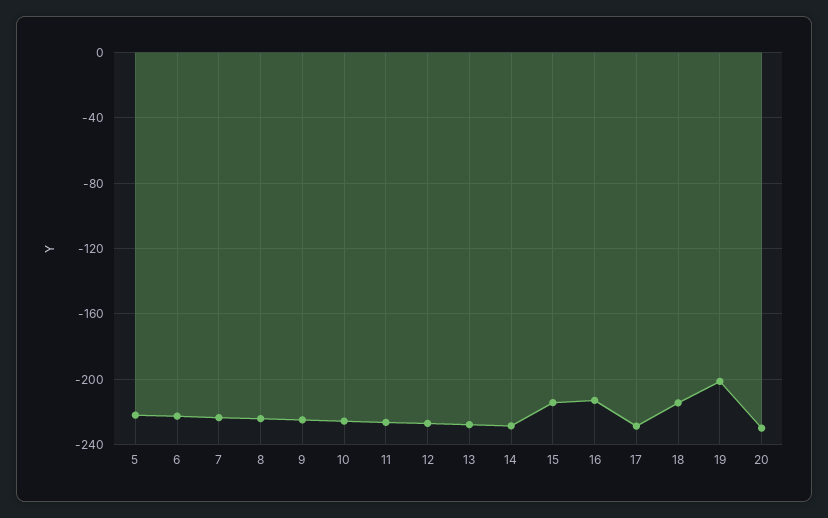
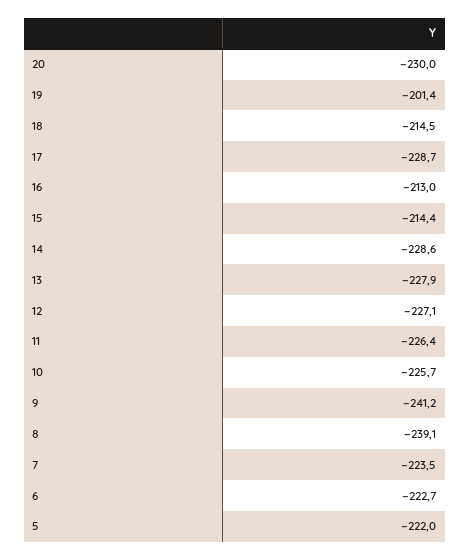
  {
    "5": -222,
    "6": -222.7,
    "7": -223.5,
-   "8": -225,
+   "8": -239.1,
-   "9": -225,
+   "9": -241.2,
    "10": -225.7,
    "11": -226.4,
    "12": -227.1,
    "13": -227.9,
    "14": -228.6,
    "15": -214.4,
    "16": -213,
    "17": -228.7,
    "18": -214.5,
    "19": -201.4,
    "20": -230
  }

